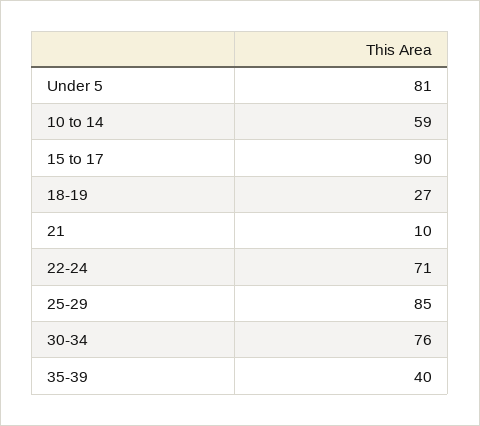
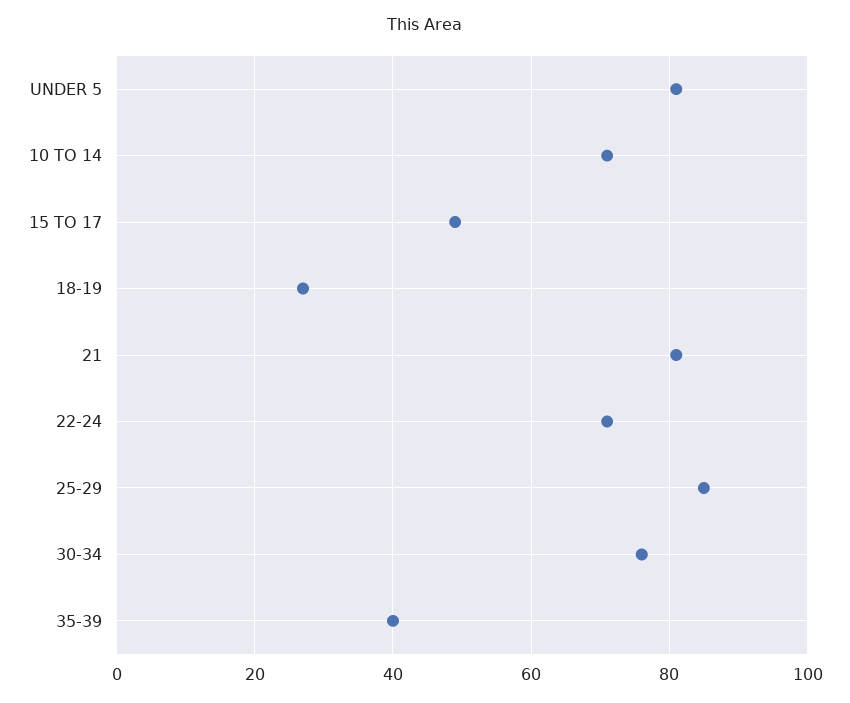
  {
    "Under 5": 81,
-   "10 to 14": 59,
+   "10 to 14": 70,
-   "15 to 17": 90,
+   "15 to 17": 50,
    "18-19": 27,
-   "21": 10,
+   "21": 80,
    "22-24": 71,
    "25-29": 85,
    "30-34": 76,
    "35-39": 40
  }

